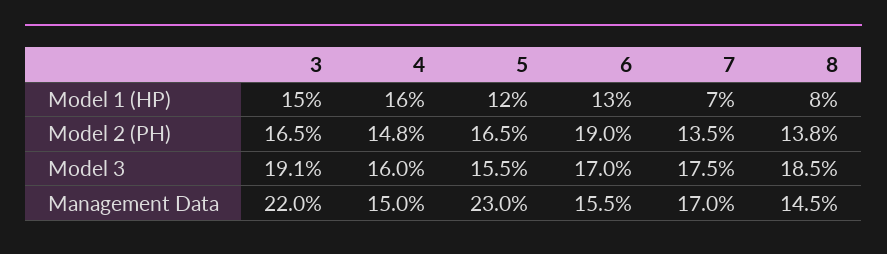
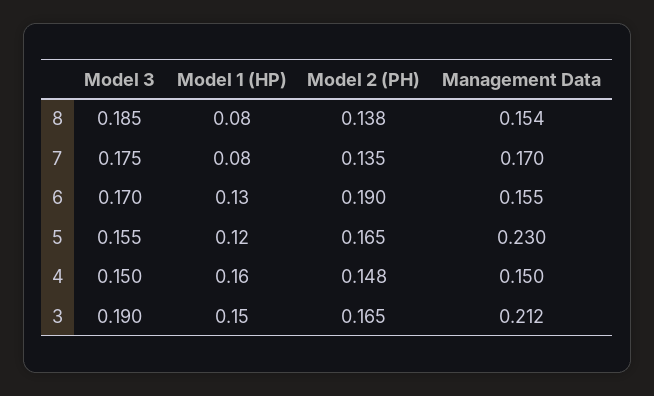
  {
    "3": {
      "Model 1 (HP)": 0.15,
      "Model 2 (PH)": 0.165,
-     "Model 3": 0.191,
+     "Model 3": 0.19,
-     "Management Data": 0.22
+     "Management Data": 0.212
    },
    "4": {
      "Model 1 (HP)": 0.16,
      "Model 2 (PH)": 0.148,
-     "Model 3": 0.16,
+     "Model 3": 0.15,
      "Management Data": 0.15
    },
    "5": {
      "Model 1 (HP)": 0.12,
      "Model 2 (PH)": 0.165,
      "Model 3": 0.155,
      "Management Data": 0.23
    },
    "6": {
      "Model 1 (HP)": 0.13,
      "Model 2 (PH)": 0.19,
      "Model 3": 0.17,
      "Management Data": 0.155
    },
    "7": {
-     "Model 1 (HP)": 0.07,
+     "Model 1 (HP)": 0.08,
      "Model 2 (PH)": 0.135,
      "Model 3": 0.175,
      "Management Data": 0.17
    },
    "8": {
      "Model 1 (HP)": 0.08,
      "Model 2 (PH)": 0.138,
      "Model 3": 0.185,
-     "Management Data": 0.145
+     "Management Data": 0.154
    }
  }

